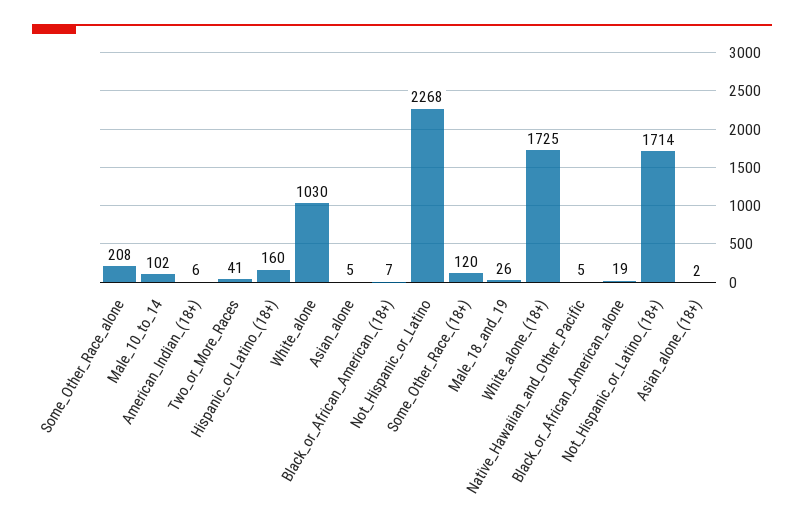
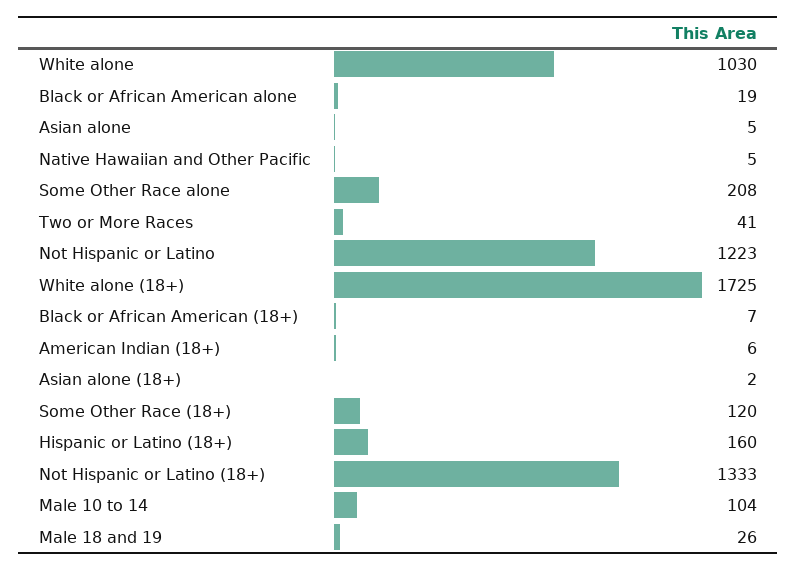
  {
    "Some_Other_Race_alone": 208,
-   "Male_10_to_14": 102,
+   "Male_10_to_14": 104,
    "American_Indian_(18+)": 6,
    "Two_or_More_Races": 41,
    "Hispanic_or_Latino_(18+)": 160,
    "White_alone": 1030,
    "Asian_alone": 5,
    "Black_or_African_American_(18+)": 7,
-   "Not_Hispanic_or_Latino": 2268,
+   "Not_Hispanic_or_Latino": 1223,
    "Some_Other_Race_(18+)": 120,
    "Male_18_and_19": 26,
    "White_alone_(18+)": 1725,
    "Native_Hawaiian_and_Other_Pacific": 5,
    "Black_or_African_American_alone": 19,
-   "Not_Hispanic_or_Latino_(18+)": 1714,
+   "Not_Hispanic_or_Latino_(18+)": 1333,
    "Asian_alone_(18+)": 2
  }

